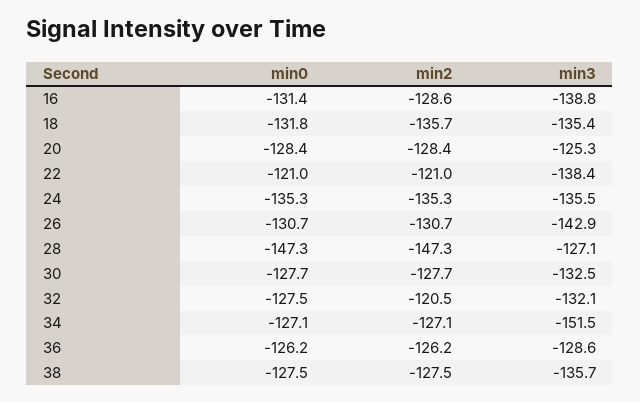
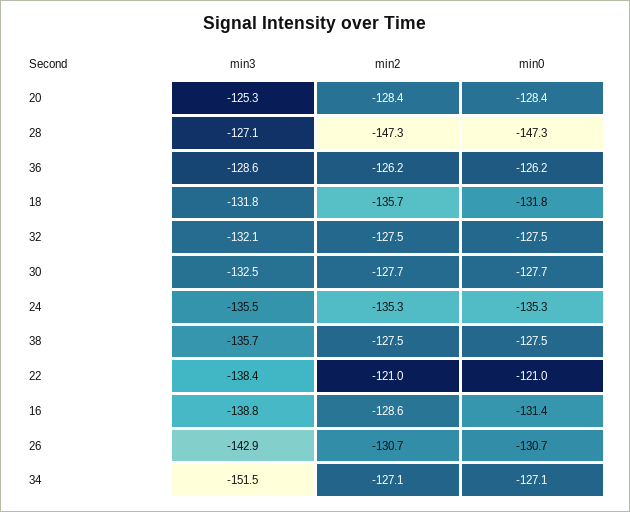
  {
    "min0": {
      "16": -131.4,
      "18": -131.8,
      "20": -128.4,
      "22": -121,
      "24": -135.3,
      "26": -130.7,
      "28": -147.3,
      "30": -127.7,
      "32": -127.5,
      "34": -127.1,
      "36": -126.2,
      "38": -127.5
    },
    "min2": {
      "16": -128.6,
      "18": -135.7,
      "20": -128.4,
      "22": -121,
      "24": -135.3,
      "26": -130.7,
      "28": -147.3,
      "30": -127.7,
-     "32": -120.5,
+     "32": -127.5,
      "34": -127.1,
      "36": -126.2,
      "38": -127.5
    },
    "min3": {
      "16": -138.8,
-     "18": -135.4,
+     "18": -131.8,
      "20": -125.3,
      "22": -138.4,
      "24": -135.5,
      "26": -142.9,
      "28": -127.1,
      "30": -132.5,
      "32": -132.1,
      "34": -151.5,
      "36": -128.6,
      "38": -135.7
    }
  }

